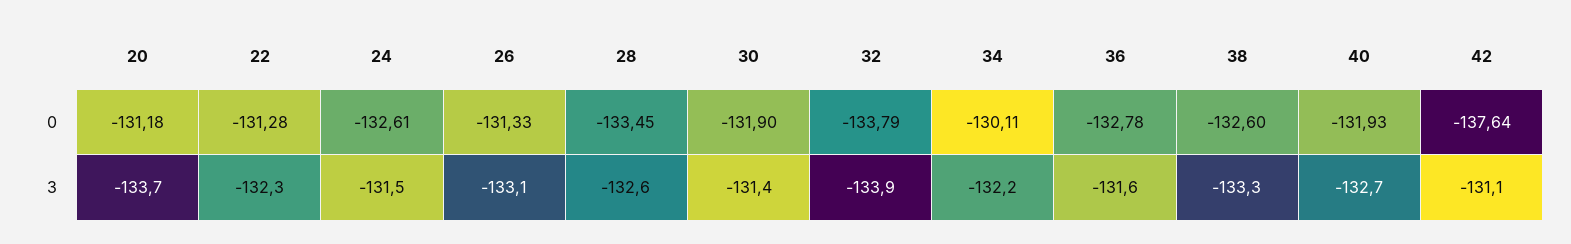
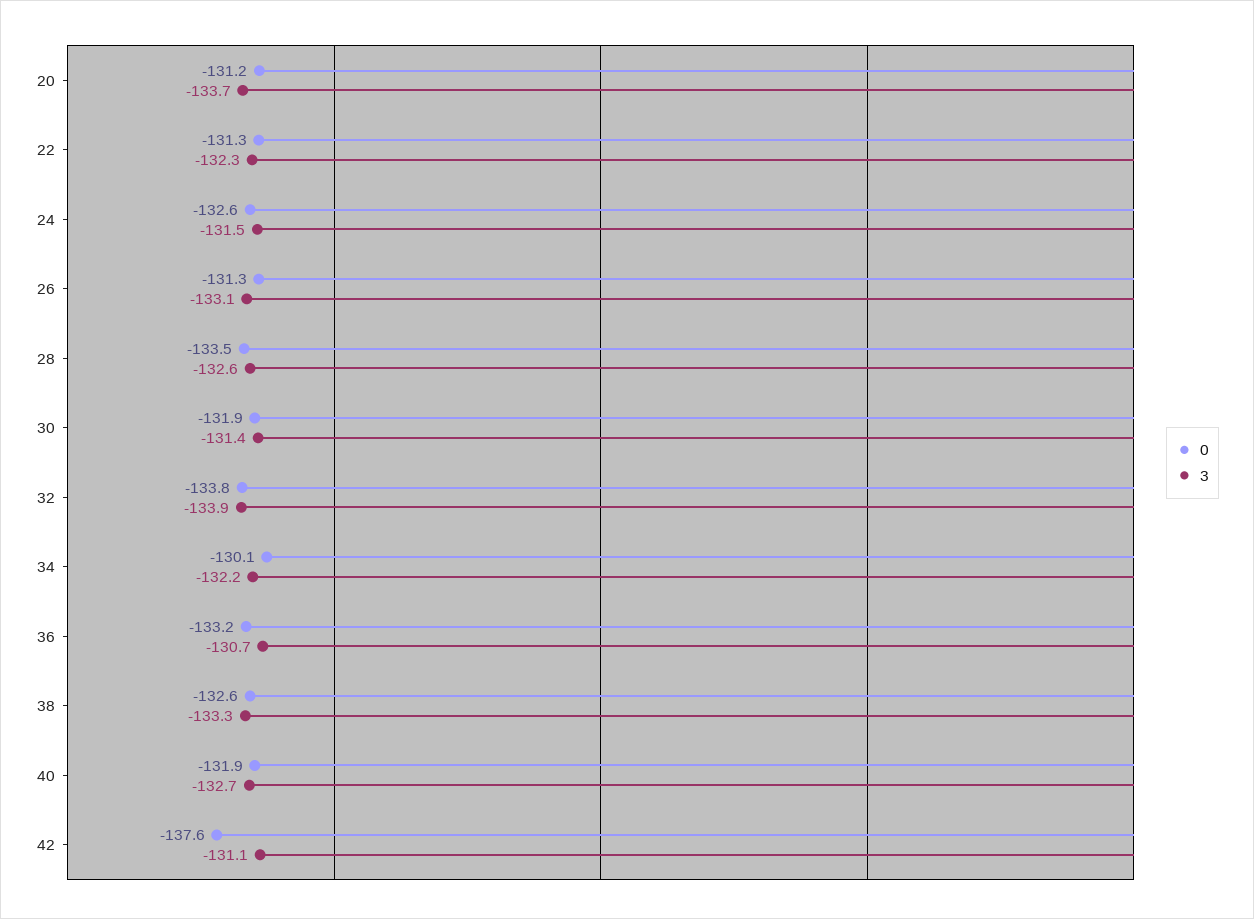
  {
    "0": {
      "20": -131.18,
      "22": -131.28,
      "24": -132.61,
      "26": -131.33,
      "28": -133.45,
      "30": -131.9,
      "32": -133.79,
      "34": -130.11,
-     "36": -132.78,
+     "36": -133.2,
      "38": -132.6,
      "40": -131.93,
      "42": -137.64
    },
    "3": {
      "20": -133.7,
      "22": -132.3,
      "24": -131.5,
      "26": -133.1,
      "28": -132.6,
      "30": -131.4,
      "32": -133.9,
      "34": -132.2,
-     "36": -131.6,
+     "36": -130.7,
      "38": -133.3,
      "40": -132.7,
      "42": -131.1
    }
  }

